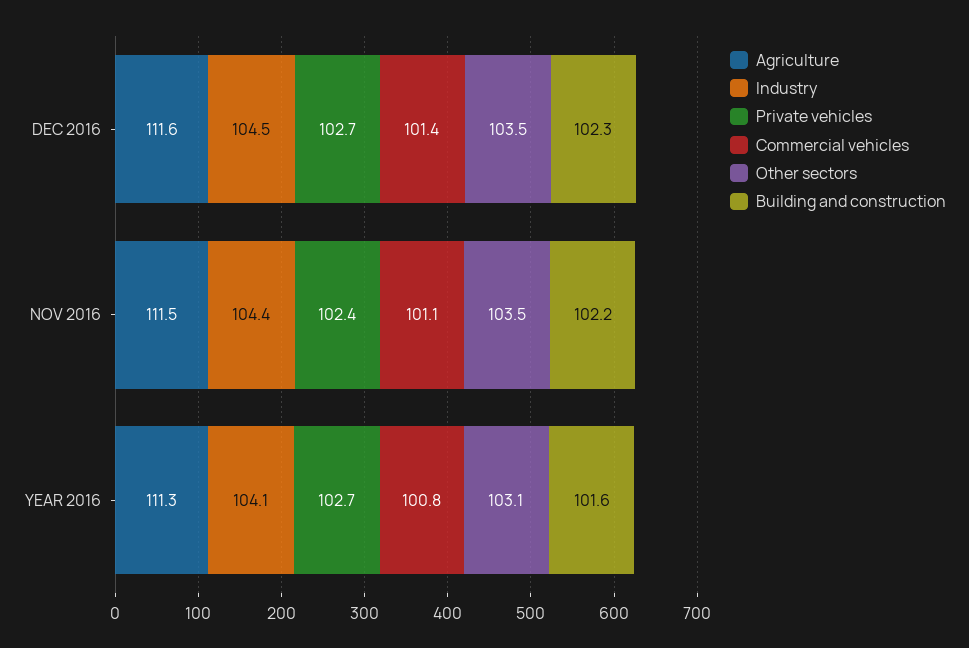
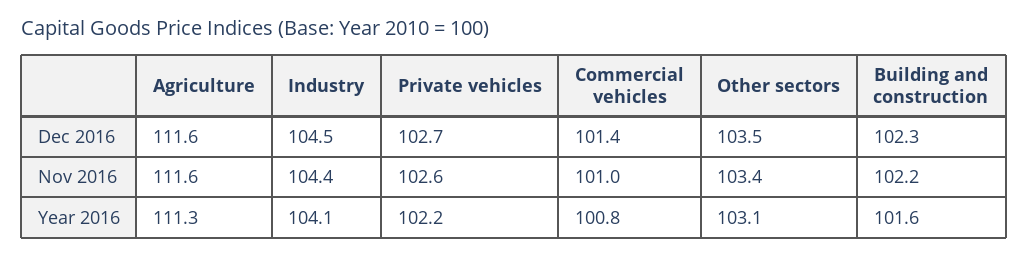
  {
    "Agriculture": {
      "DEC 2016": 111.6,
-     "NOV 2016": 111.5,
+     "NOV 2016": 111.6,
      "YEAR 2016": 111.3
    },
    "Industry": {
      "DEC 2016": 104.5,
      "NOV 2016": 104.4,
      "YEAR 2016": 104.1
    },
    "Private vehicles": {
      "DEC 2016": 102.7,
-     "NOV 2016": 102.4,
+     "NOV 2016": 102.6,
-     "YEAR 2016": 102.7
+     "YEAR 2016": 102.2
    },
    "Commercial vehicles": {
      "DEC 2016": 101.4,
-     "NOV 2016": 101.1,
+     "NOV 2016": 101,
      "YEAR 2016": 100.8
    },
    "Other sectors": {
      "DEC 2016": 103.5,
-     "NOV 2016": 103.5,
+     "NOV 2016": 103.4,
      "YEAR 2016": 103.1
    },
    "Building and construction": {
      "DEC 2016": 102.3,
      "NOV 2016": 102.2,
      "YEAR 2016": 101.6
    }
  }

